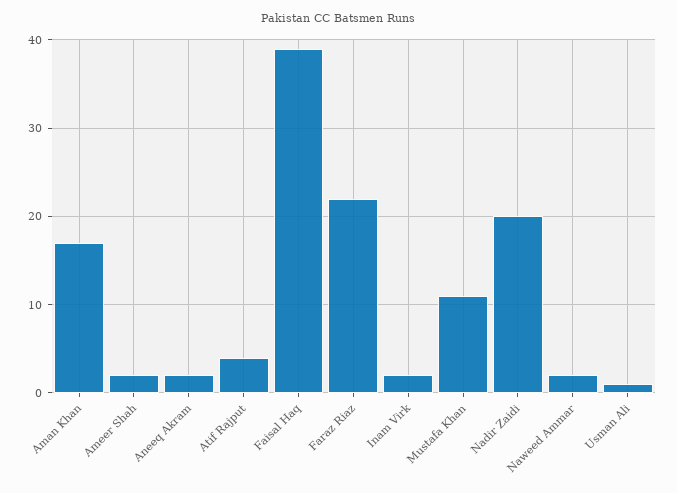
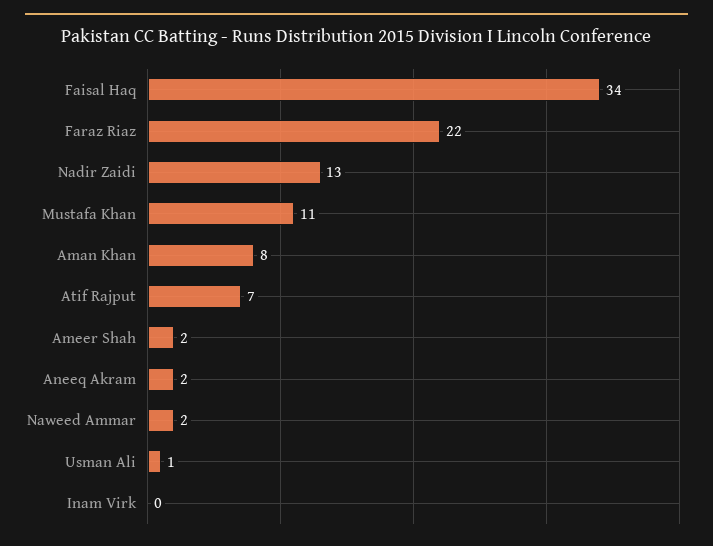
  {
-   "Aman Khan": 17,
+   "Aman Khan": 8,
    "Ameer Shah": 2,
    "Aneeq Akram": 2,
-   "Atif Rajput": 4,
+   "Atif Rajput": 7,
-   "Faisal Haq": 39,
+   "Faisal Haq": 34,
    "Faraz Riaz": 22,
-   "Inam Virk": 2,
+   "Inam Virk": 0,
    "Mustafa Khan": 11,
-   "Nadir Zaidi": 20,
+   "Nadir Zaidi": 13,
    "Naweed Ammar": 2,
    "Usman Ali": 1
  }

